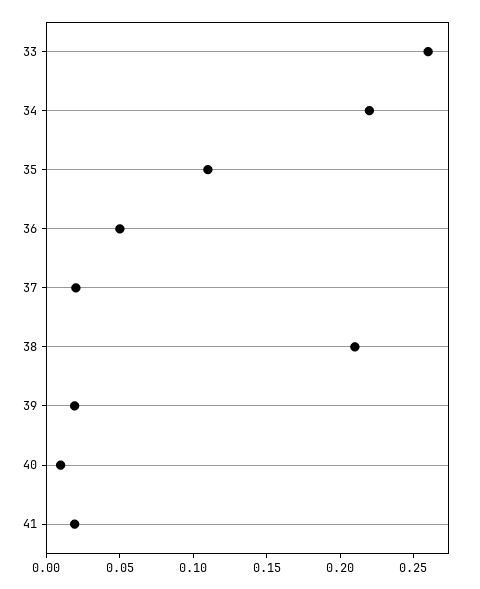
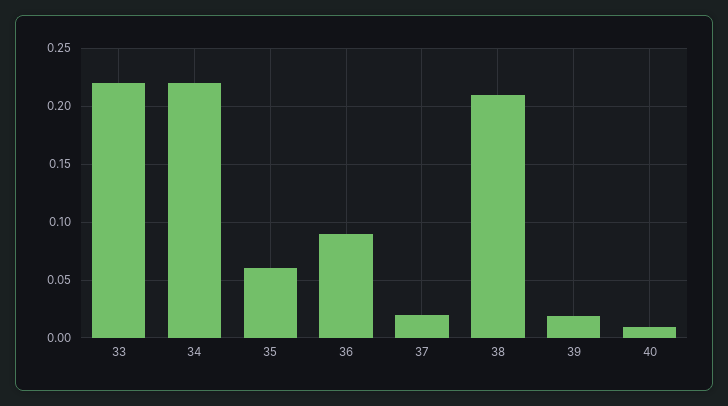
  {
-   "33": 0.26,
+   "33": 0.22,
    "34": 0.22,
-   "35": 0.11,
+   "35": 0.06,
-   "36": 0.05,
+   "36": 0.09,
    "37": 0.02,
    "38": 0.21,
    "39": 0.02,
-   "40": 0.01,
+   "40": 0.01
-   "41": 0.02
  }

